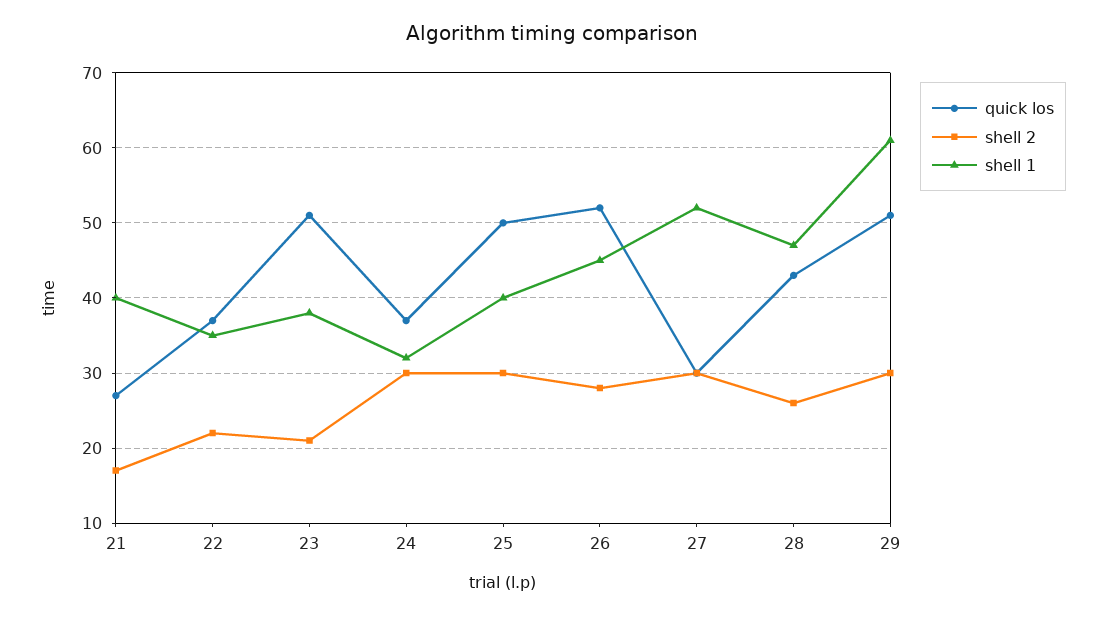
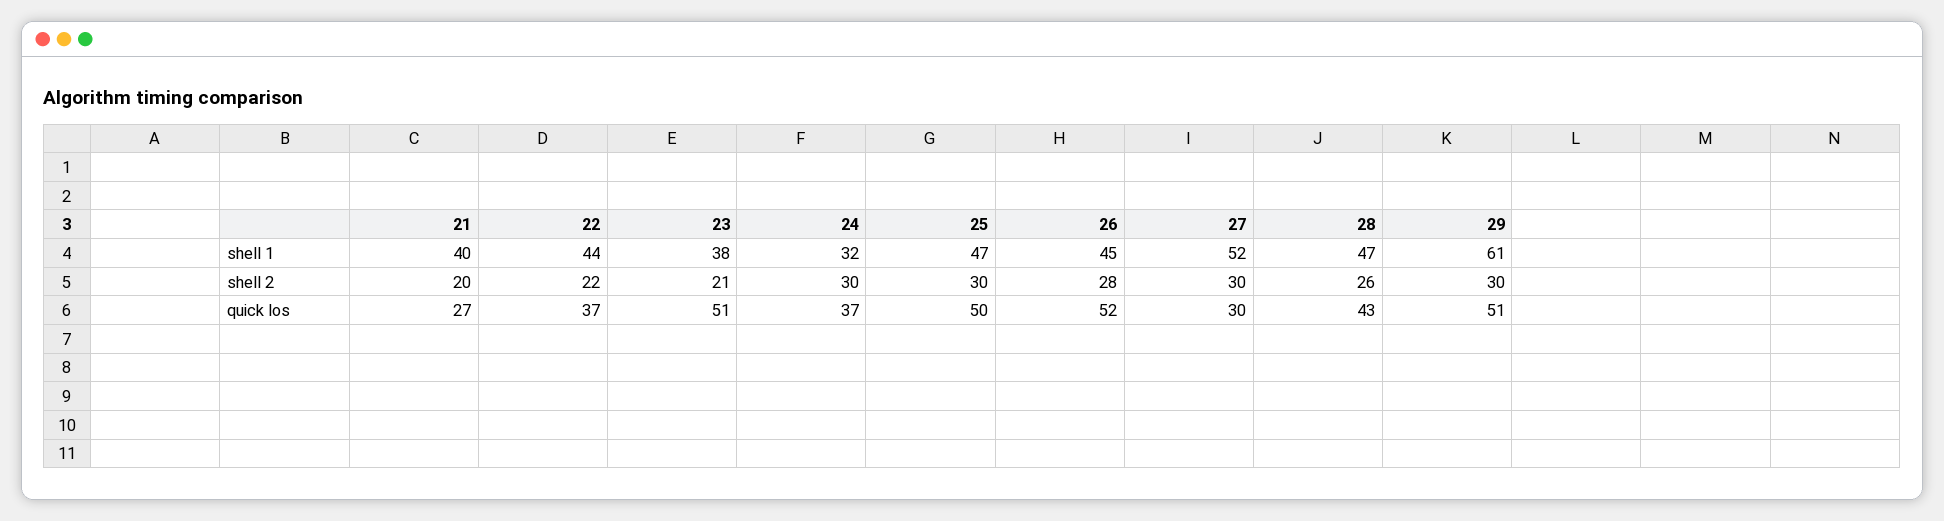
  {
    "quick los": {
      "21": 27,
      "22": 37,
      "23": 51,
      "24": 37,
      "25": 50,
      "26": 52,
      "27": 30,
      "28": 43,
      "29": 51
    },
    "shell 2": {
-     "21": 17,
+     "21": 20,
      "22": 22,
      "23": 21,
      "24": 30,
      "25": 30,
      "26": 28,
      "27": 30,
      "28": 26,
      "29": 30
    },
    "shell 1": {
      "21": 40,
-     "22": 35,
+     "22": 44,
      "23": 38,
      "24": 32,
-     "25": 40,
+     "25": 47,
      "26": 45,
      "27": 52,
      "28": 47,
      "29": 61
    }
  }

